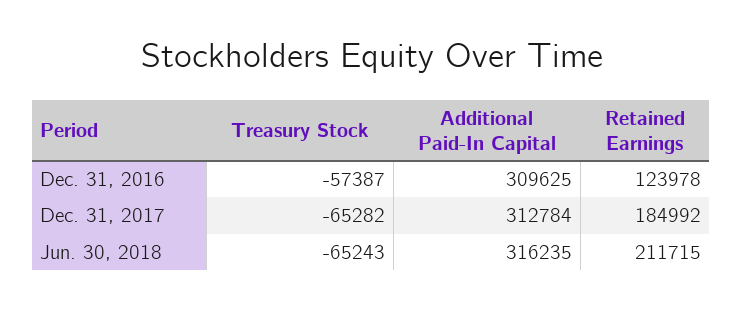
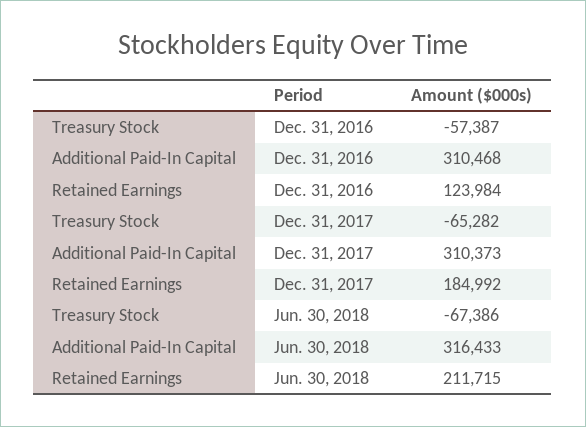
  {
    "Treasury Stock": {
      "Dec. 31, 2016": -57387,
      "Dec. 31, 2017": -65282,
-     "Jun. 30, 2018": -65243
+     "Jun. 30, 2018": -67386
    },
    "Additional Paid-In Capital": {
-     "Dec. 31, 2016": 309625,
+     "Dec. 31, 2016": 310468,
-     "Dec. 31, 2017": 312784,
+     "Dec. 31, 2017": 310373,
-     "Jun. 30, 2018": 316235
+     "Jun. 30, 2018": 316433
    },
    "Retained Earnings": {
-     "Dec. 31, 2016": 123978,
+     "Dec. 31, 2016": 123984,
      "Dec. 31, 2017": 184992,
      "Jun. 30, 2018": 211715
    }
  }

